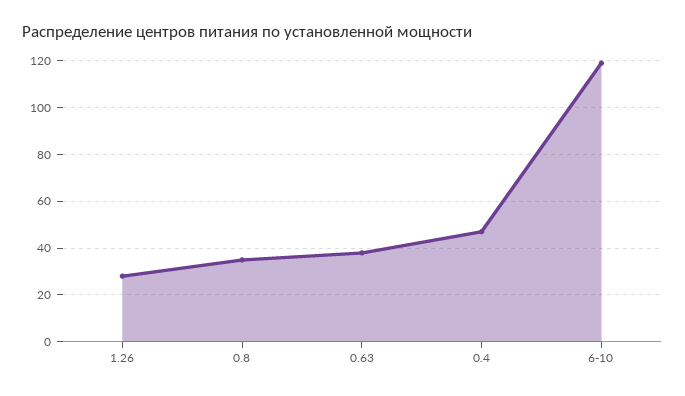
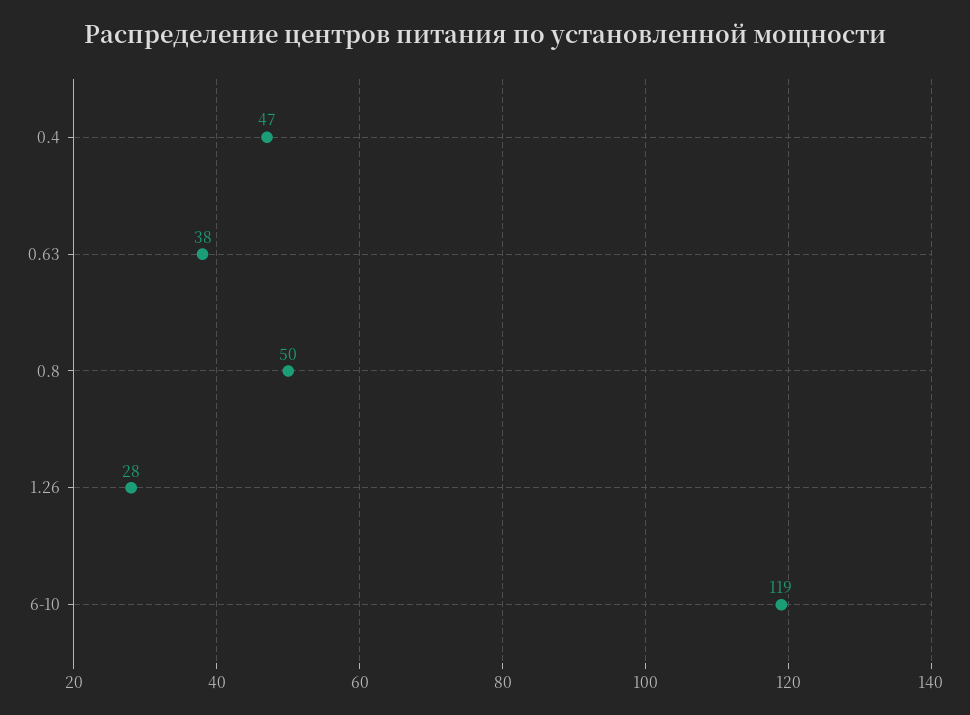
  {
    "1.26": 28,
-   "0.8": 35,
+   "0.8": 50,
    "0.63": 38,
    "0.4": 47,
    "6-10": 119
  }

